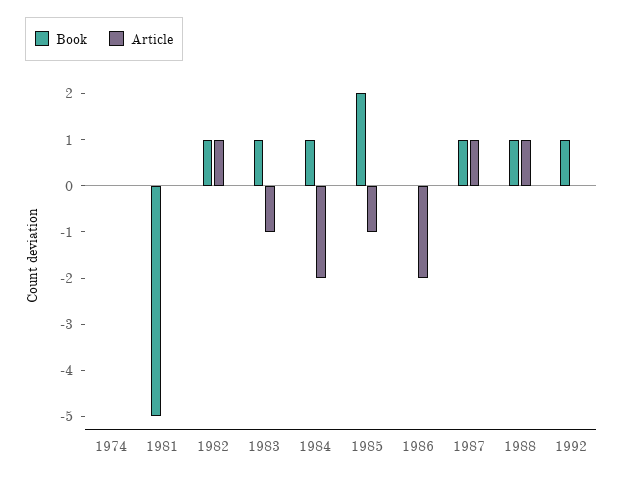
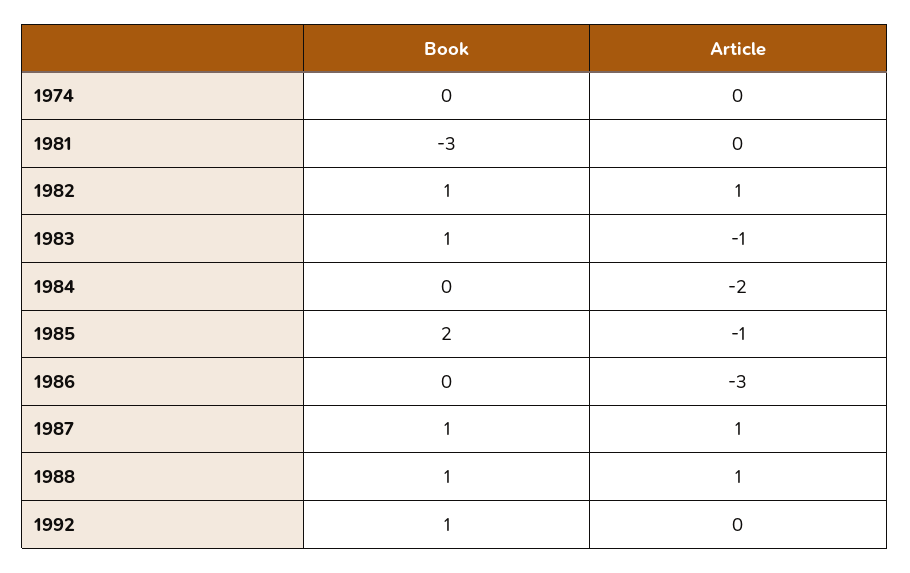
  {
    "Book": {
      "1974": 0,
-     "1981": -5,
+     "1981": -3,
      "1982": 1,
      "1983": 1,
-     "1984": 1,
+     "1984": 0,
      "1985": 2,
      "1986": 0,
      "1987": 1,
      "1988": 1,
      "1992": 1
    },
    "Article": {
      "1974": 0,
      "1981": 0,
      "1982": 1,
      "1983": -1,
      "1984": -2,
      "1985": -1,
-     "1986": -2,
+     "1986": -3,
      "1987": 1,
      "1988": 1,
      "1992": 0
    }
  }

